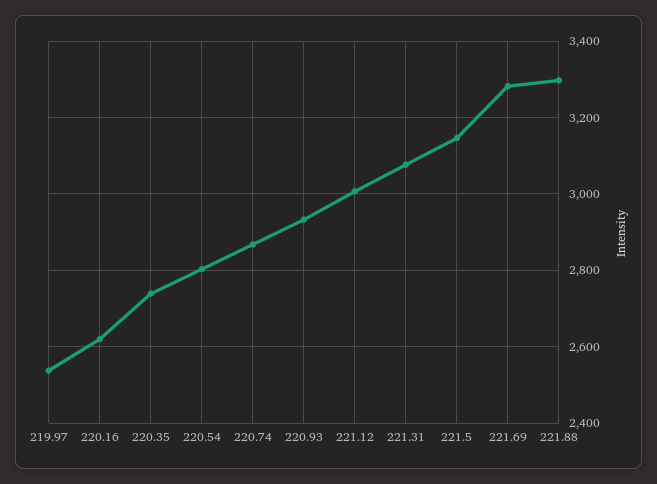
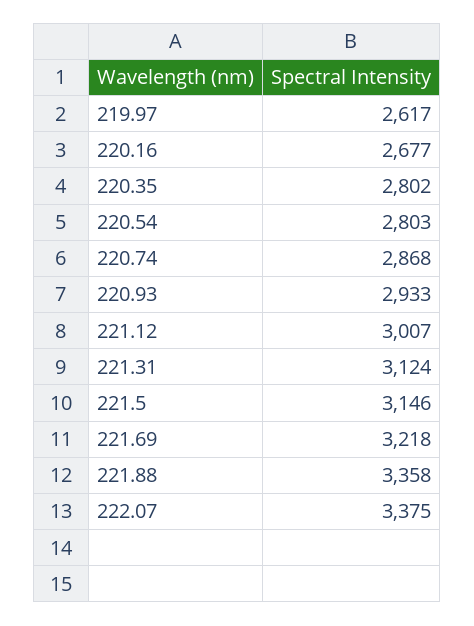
  {
-   "219.97": 2540,
+   "219.97": 2617,
-   "220.16": 2620,
+   "220.16": 2677,
-   "220.35": 2740,
+   "220.35": 2802,
    "220.54": 2803,
    "220.74": 2868,
    "220.93": 2933,
    "221.12": 3007,
-   "221.31": 3080,
+   "221.31": 3124,
    "221.5": 3146,
-   "221.69": 3280,
+   "221.69": 3218,
-   "221.88": 3300
+   "221.88": 3358,
+   "222.07": 3375
  }

